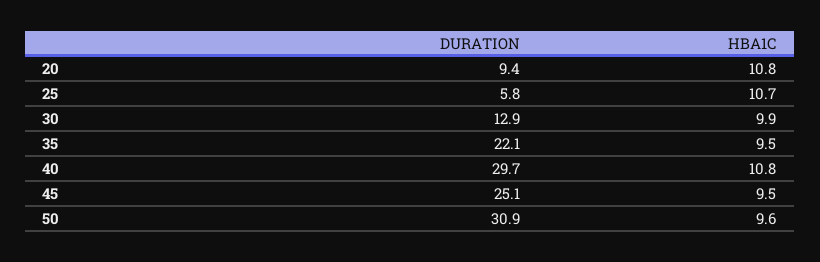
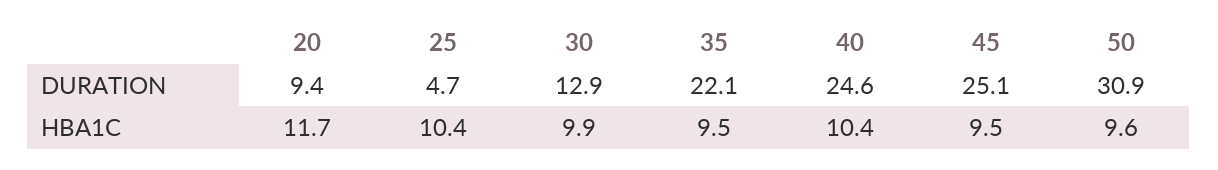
  {
    "DURATION": {
      "20": 9.4,
-     "25": 5.8,
+     "25": 4.7,
      "30": 12.9,
      "35": 22.1,
-     "40": 29.7,
+     "40": 24.6,
      "45": 25.1,
      "50": 30.9
    },
    "HBA1C": {
-     "20": 10.8,
+     "20": 11.7,
-     "25": 10.7,
+     "25": 10.4,
      "30": 9.9,
      "35": 9.5,
-     "40": 10.8,
+     "40": 10.4,
      "45": 9.5,
      "50": 9.6
    }
  }

